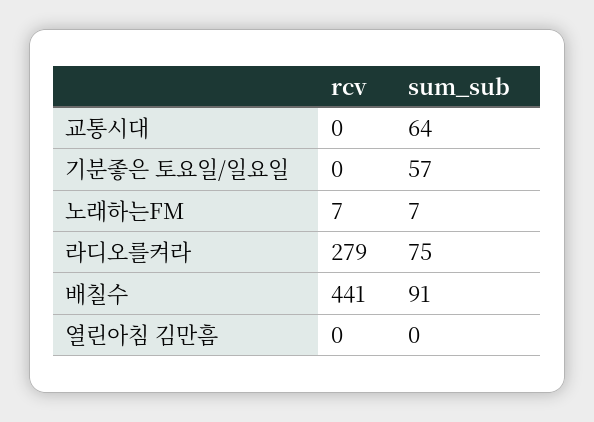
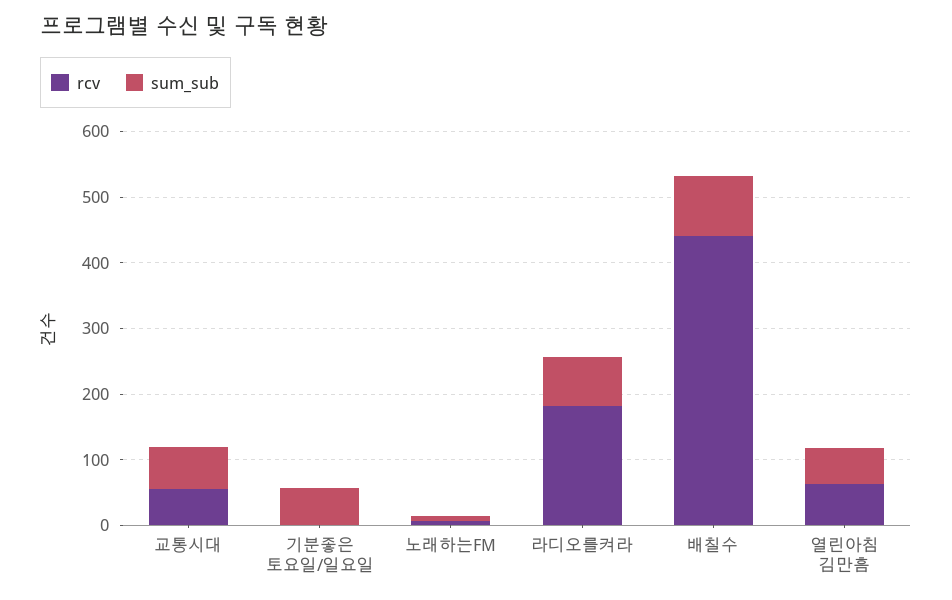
  {
    "rcv": {
-     "교통시대": 0,
+     "교통시대": 60,
      "기분좋은 토요일/일요일": 0,
      "노래하는FM": 7,
-     "라디오를켜라": 279,
+     "라디오를켜라": 180,
      "배칠수": 441,
-     "열린아침 김만흠": 0
+     "열린아침 김만흠": 60
    },
    "sum_sub": {
      "교통시대": 64,
      "기분좋은 토요일/일요일": 57,
      "노래하는FM": 7,
      "라디오를켜라": 75,
      "배칠수": 91,
-     "열린아침 김만흠": 0
+     "열린아침 김만흠": 60
    }
  }

